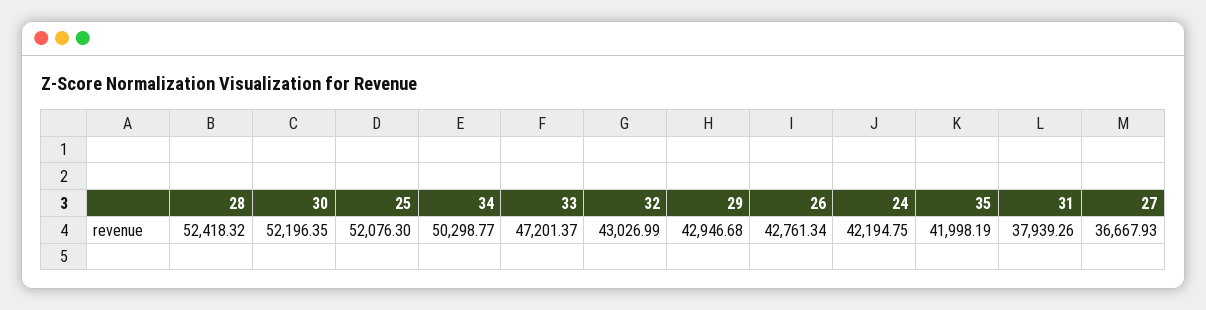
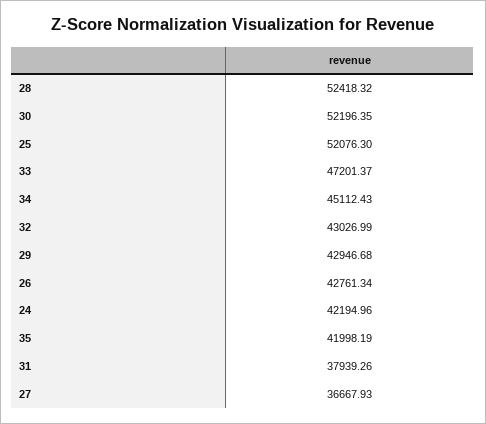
  {
    "28": 52418.32,
    "30": 52196.35,
    "25": 52076.3,
-   "34": 50298.77,
+   "34": 45112.43,
    "33": 47201.37,
    "32": 43026.99,
    "29": 42946.68,
    "26": 42761.34,
-   "24": 42194.75,
+   "24": 42194.96,
    "35": 41998.19,
    "31": 37939.26,
    "27": 36667.93
  }

